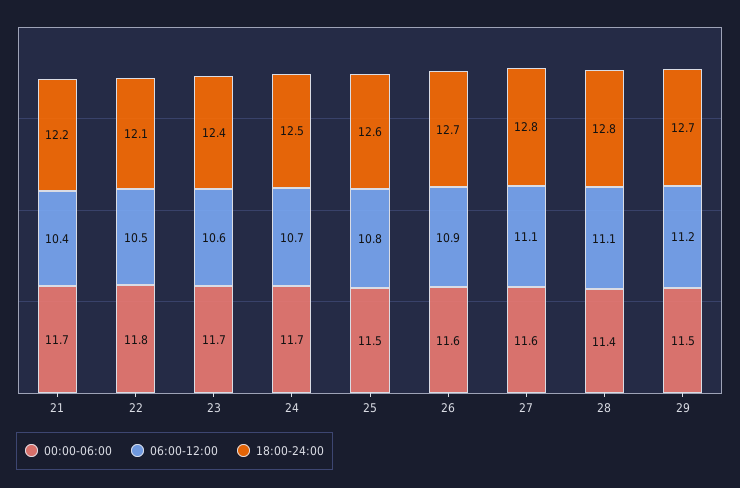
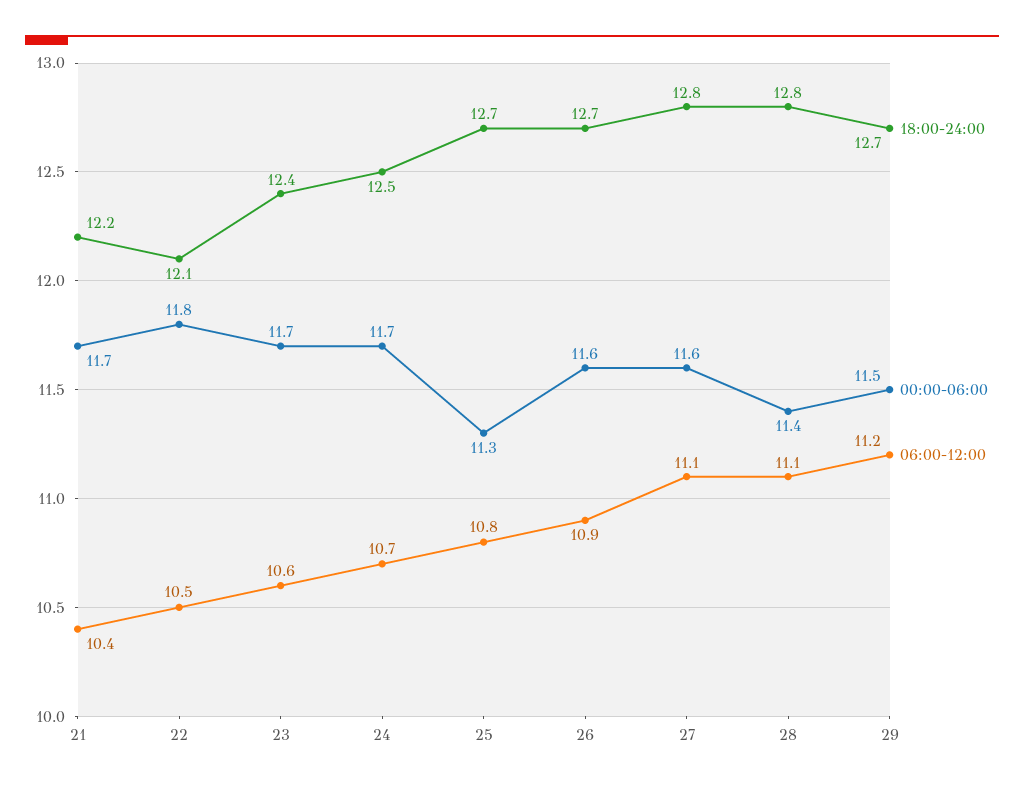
  {
    "00:00-06:00": {
      "21": 11.7,
      "22": 11.8,
      "23": 11.7,
      "24": 11.7,
-     "25": 11.5,
+     "25": 11.3,
      "26": 11.6,
      "27": 11.6,
      "28": 11.4,
      "29": 11.5
    },
    "06:00-12:00": {
      "21": 10.4,
      "22": 10.5,
      "23": 10.6,
      "24": 10.7,
      "25": 10.8,
      "26": 10.9,
      "27": 11.1,
      "28": 11.1,
      "29": 11.2
    },
    "18:00-24:00": {
      "21": 12.2,
      "22": 12.1,
      "23": 12.4,
      "24": 12.5,
-     "25": 12.6,
+     "25": 12.7,
      "26": 12.7,
      "27": 12.8,
      "28": 12.8,
      "29": 12.7
    }
  }

